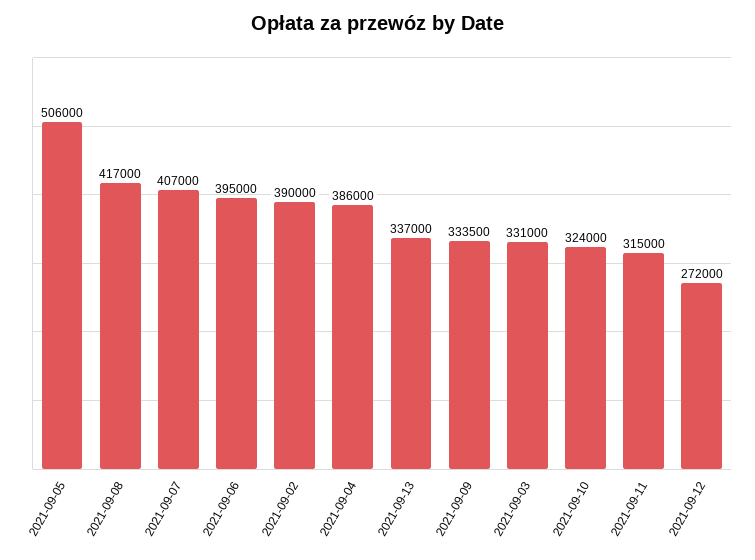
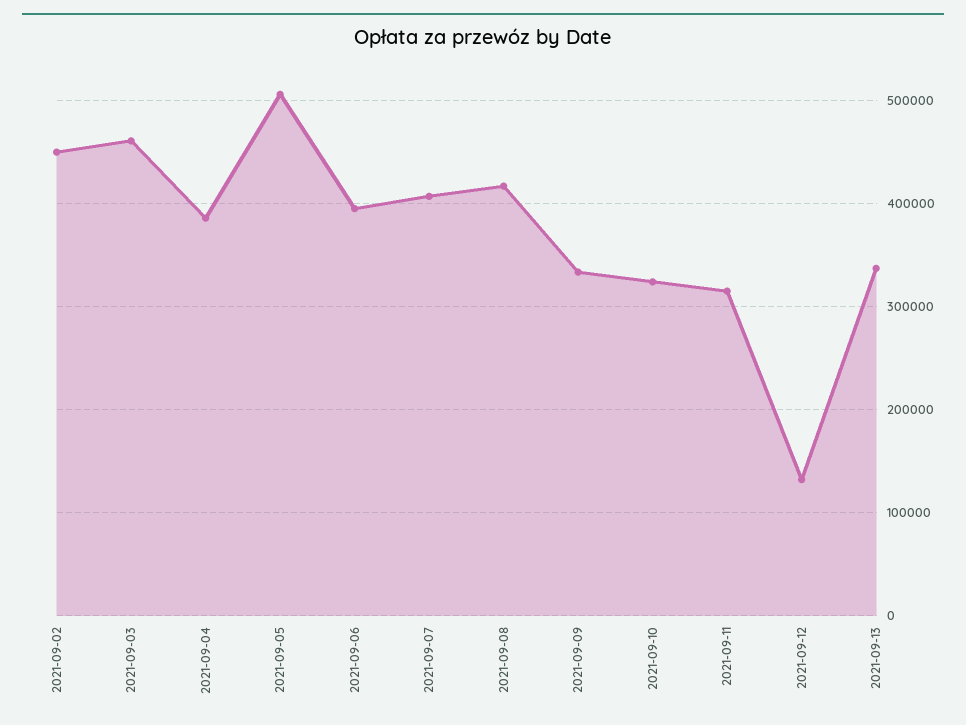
  {
    "2021-09-05": 506000,
    "2021-09-08": 417000,
    "2021-09-07": 407000,
    "2021-09-06": 395000,
-   "2021-09-02": 390000,
+   "2021-09-02": 450000,
    "2021-09-04": 386000,
    "2021-09-13": 337000,
    "2021-09-09": 333500,
-   "2021-09-03": 331000,
+   "2021-09-03": 460000,
    "2021-09-10": 324000,
    "2021-09-11": 315000,
-   "2021-09-12": 272000
+   "2021-09-12": 130000
  }

